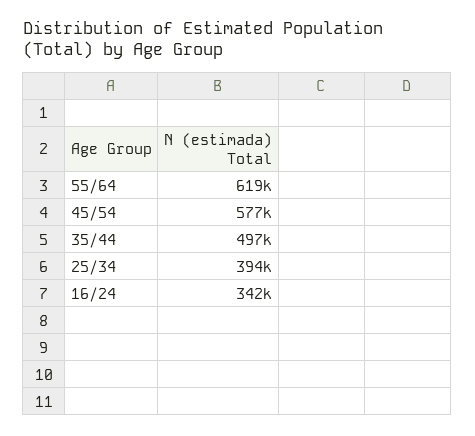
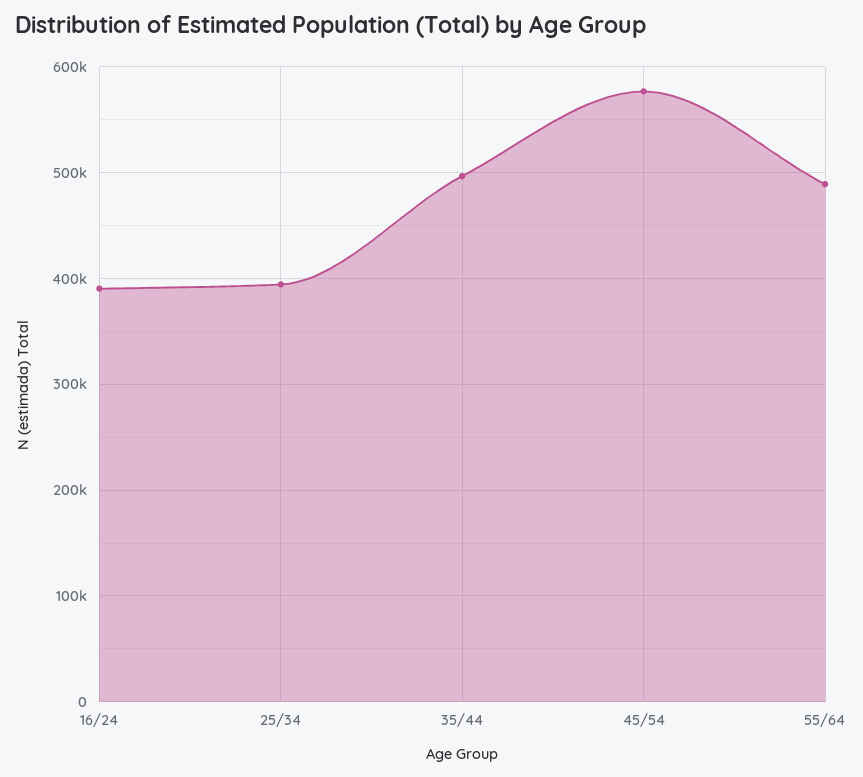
  {
-   "55/64": 619000,
+   "55/64": 490000,
    "45/54": 577000,
    "35/44": 497000,
    "25/34": 394000,
-   "16/24": 342000
+   "16/24": 390000
  }

